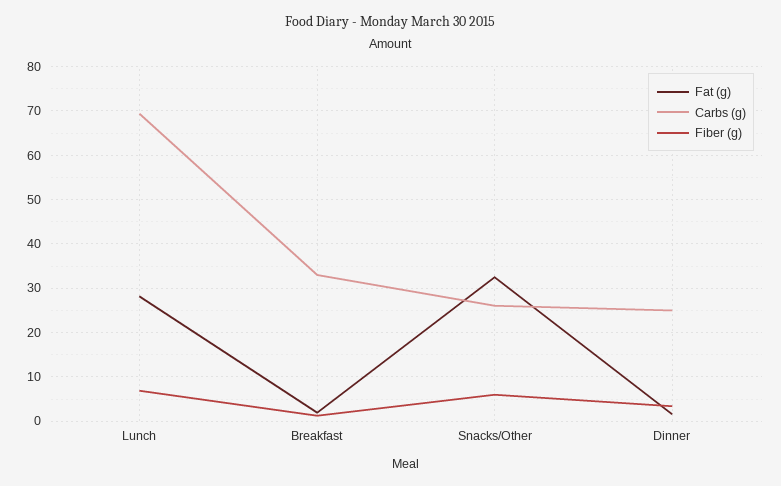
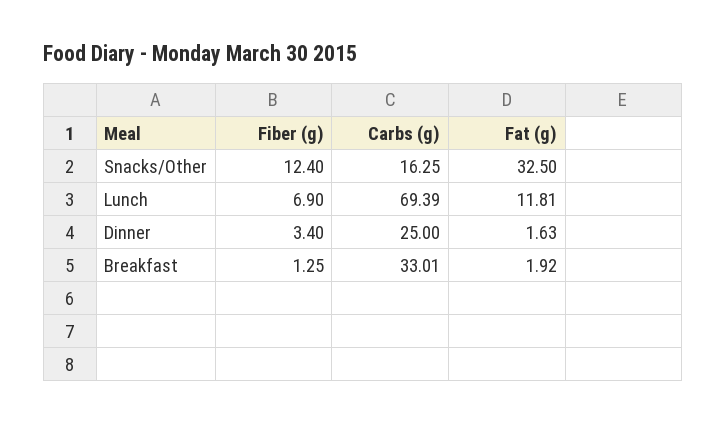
  {
    "Fat (g)": {
-     "Lunch": 28,
+     "Lunch": 11.81,
      "Breakfast": 1.92,
      "Snacks/Other": 32.5,
      "Dinner": 1.63
    },
    "Carbs (g)": {
      "Lunch": 69.39,
      "Breakfast": 33.01,
-     "Snacks/Other": 26,
+     "Snacks/Other": 16.25,
      "Dinner": 25
    },
    "Fiber (g)": {
      "Lunch": 6.9,
      "Breakfast": 1.25,
-     "Snacks/Other": 6,
+     "Snacks/Other": 12.4,
      "Dinner": 3.4
    }
  }

